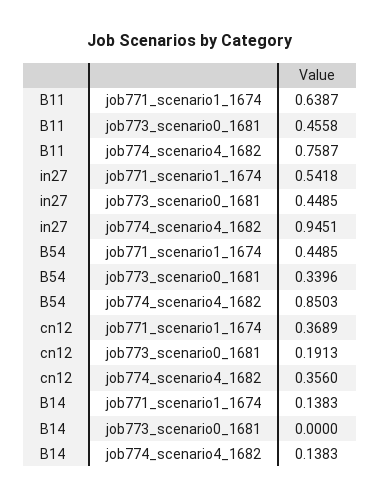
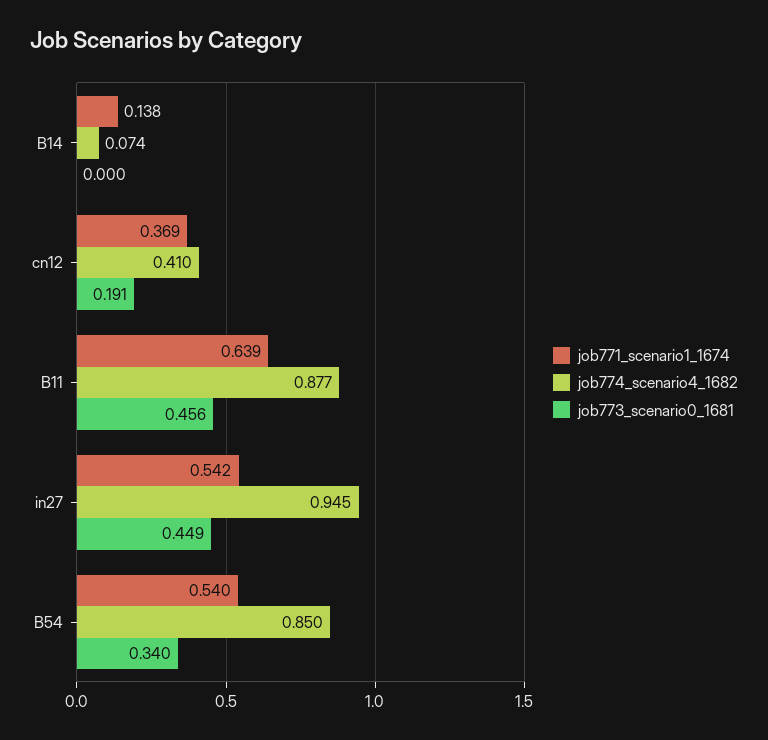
  {
    "job771_scenario1_1674": {
      "B11": 0.6387,
      "in27": 0.5418,
-     "B54": 0.4485,
+     "B54": 0.54,
      "cn12": 0.3689,
      "B14": 0.1383
    },
    "job773_scenario0_1681": {
      "B11": 0.4558,
      "in27": 0.4485,
      "B54": 0.3396,
      "cn12": 0.1913,
      "B14": 0
    },
    "job774_scenario4_1682": {
-     "B11": 0.7587,
+     "B11": 0.877,
      "in27": 0.9451,
      "B54": 0.8503,
-     "cn12": 0.356,
+     "cn12": 0.41,
-     "B14": 0.1383
+     "B14": 0.074
    }
  }

